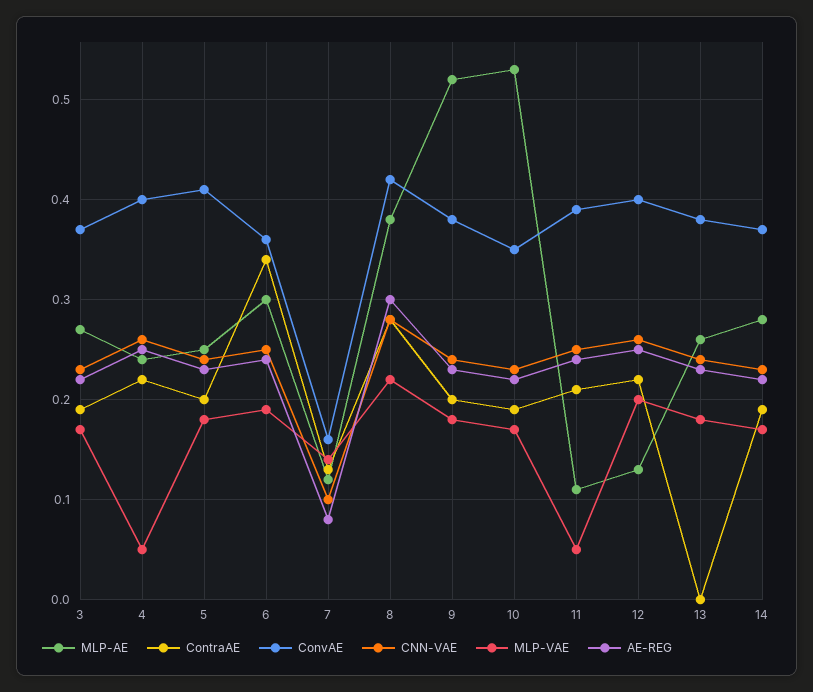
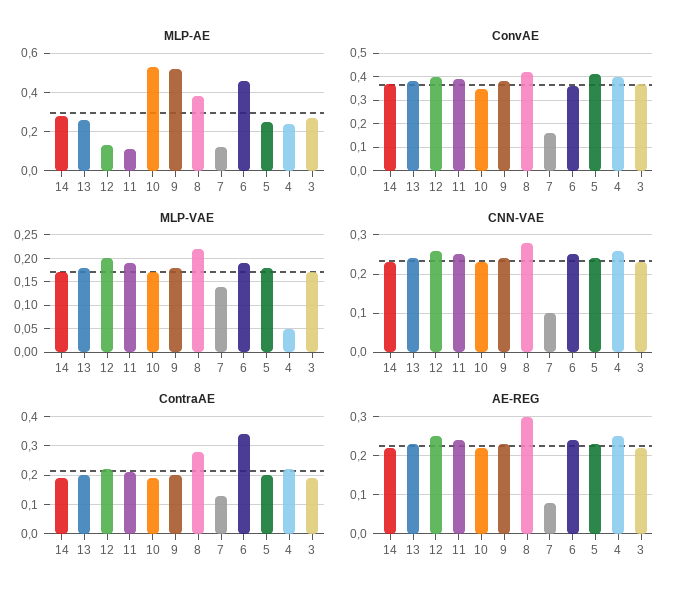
  {
    "MLP-AE": {
      "3": 0.27,
      "4": 0.24,
      "5": 0.25,
-     "6": 0.3,
+     "6": 0.45,
      "7": 0.12,
      "8": 0.38,
      "9": 0.52,
      "10": 0.53,
      "11": 0.11,
      "12": 0.13,
      "13": 0.26,
      "14": 0.28
    },
    "ContraAE": {
      "3": 0.19,
      "4": 0.22,
      "5": 0.2,
      "6": 0.34,
      "7": 0.13,
      "8": 0.28,
      "9": 0.2,
      "10": 0.19,
      "11": 0.21,
      "12": 0.22,
-     "13": 0,
+     "13": 0.2,
      "14": 0.19
    },
    "ConvAE": {
      "3": 0.37,
      "4": 0.4,
      "5": 0.41,
      "6": 0.36,
      "7": 0.16,
      "8": 0.42,
      "9": 0.38,
      "10": 0.35,
      "11": 0.39,
      "12": 0.4,
      "13": 0.38,
      "14": 0.37
    },
    "CNN-VAE": {
      "3": 0.23,
      "4": 0.26,
      "5": 0.24,
      "6": 0.25,
      "7": 0.1,
      "8": 0.28,
      "9": 0.24,
      "10": 0.23,
      "11": 0.25,
      "12": 0.26,
      "13": 0.24,
      "14": 0.23
    },
    "MLP-VAE": {
      "3": 0.17,
      "4": 0.05,
      "5": 0.18,
      "6": 0.19,
      "7": 0.14,
      "8": 0.22,
      "9": 0.18,
      "10": 0.17,
-     "11": 0.05,
+     "11": 0.2,
      "12": 0.2,
      "13": 0.18,
      "14": 0.17
    },
    "AE-REG": {
      "3": 0.22,
      "4": 0.25,
      "5": 0.23,
      "6": 0.24,
      "7": 0.08,
      "8": 0.3,
      "9": 0.23,
      "10": 0.22,
      "11": 0.24,
      "12": 0.25,
      "13": 0.23,
      "14": 0.22
    }
  }

